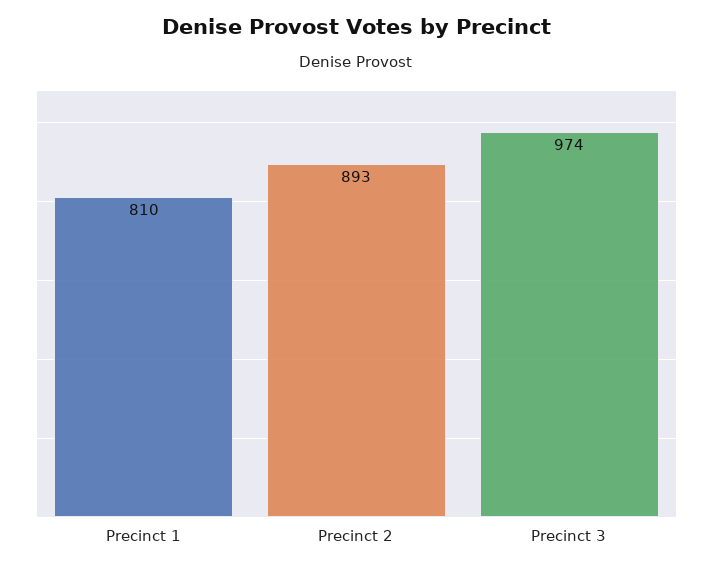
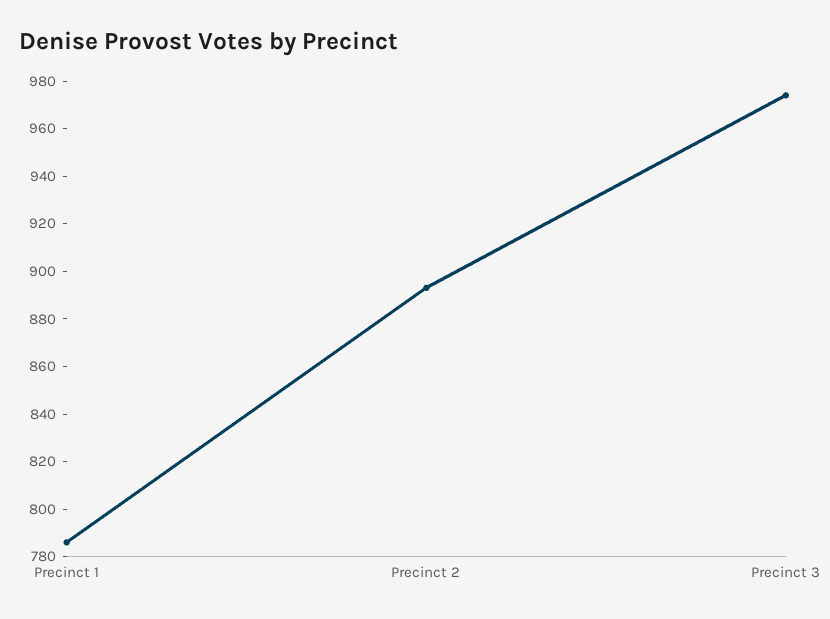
  {
-   "Precinct 1": 810,
+   "Precinct 1": 785,
    "Precinct 2": 893,
    "Precinct 3": 974
  }

